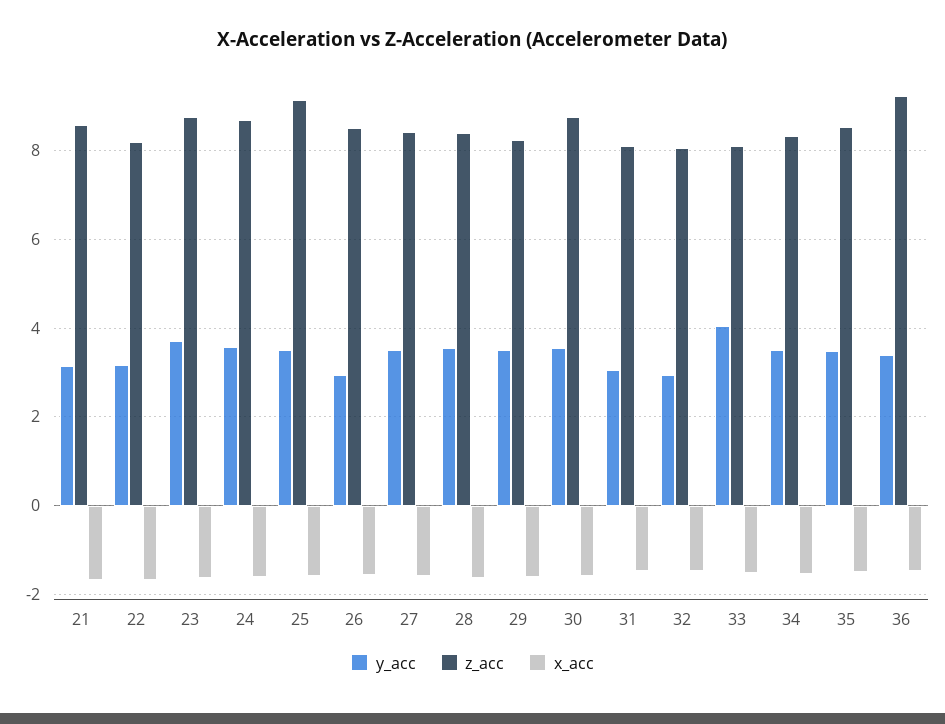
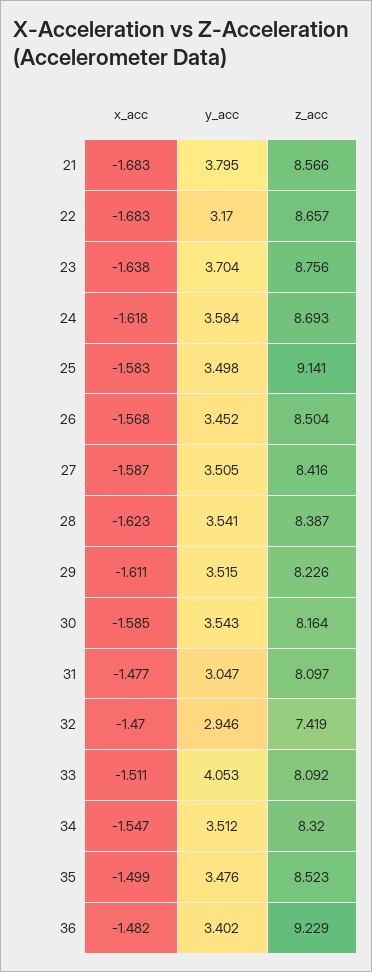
  {
    "y_acc": {
-     "21": 3.2,
+     "21": 3.795,
      "22": 3.17,
      "23": 3.704,
      "24": 3.584,
      "25": 3.498,
-     "26": 3,
+     "26": 3.452,
      "27": 3.505,
      "28": 3.541,
      "29": 3.515,
      "30": 3.543,
      "31": 3.047,
      "32": 2.946,
      "33": 4.053,
      "34": 3.512,
      "35": 3.476,
      "36": 3.402
    },
    "z_acc": {
      "21": 8.566,
-     "22": 8.2,
+     "22": 8.657,
      "23": 8.756,
      "24": 8.693,
      "25": 9.141,
      "26": 8.504,
      "27": 8.416,
      "28": 8.387,
      "29": 8.226,
-     "30": 8.8,
+     "30": 8.164,
      "31": 8.097,
-     "32": 8,
+     "32": 7.419,
      "33": 8.092,
      "34": 8.32,
      "35": 8.523,
      "36": 9.229
    },
    "x_acc": {
      "21": -1.683,
      "22": -1.683,
      "23": -1.638,
      "24": -1.618,
      "25": -1.583,
      "26": -1.568,
      "27": -1.587,
      "28": -1.623,
      "29": -1.611,
      "30": -1.585,
      "31": -1.477,
      "32": -1.47,
      "33": -1.511,
      "34": -1.547,
      "35": -1.499,
      "36": -1.482
    }
  }

